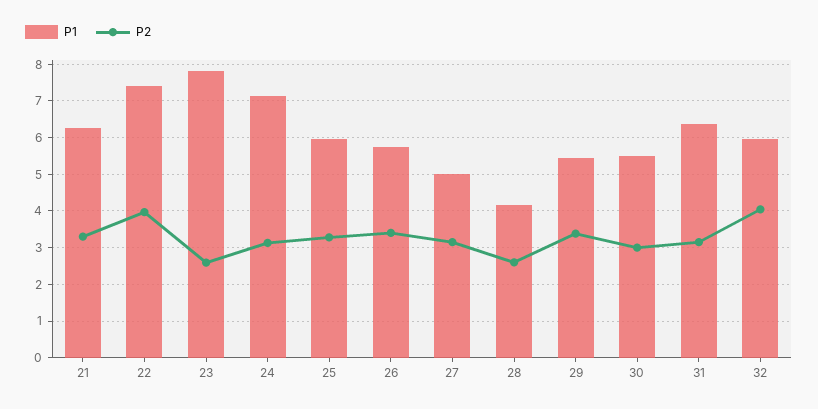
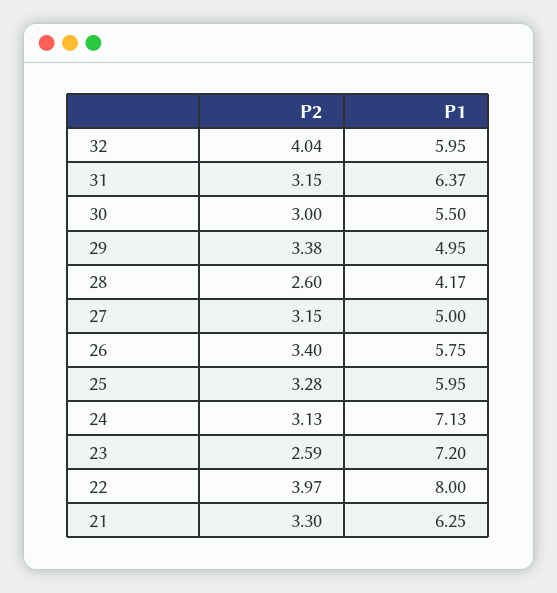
  {
    "P1": {
      "21": 6.25,
-     "22": 7.4,
+     "22": 8,
-     "23": 7.8,
+     "23": 7.2,
      "24": 7.13,
      "25": 5.95,
      "26": 5.75,
      "27": 5,
      "28": 4.17,
-     "29": 5.4,
+     "29": 4.95,
      "30": 5.5,
      "31": 6.37,
      "32": 5.95
    },
    "P2": {
      "21": 3.3,
      "22": 3.97,
      "23": 2.59,
      "24": 3.13,
      "25": 3.28,
      "26": 3.4,
      "27": 3.15,
      "28": 2.6,
      "29": 3.38,
      "30": 3,
      "31": 3.15,
      "32": 4.04
    }
  }

